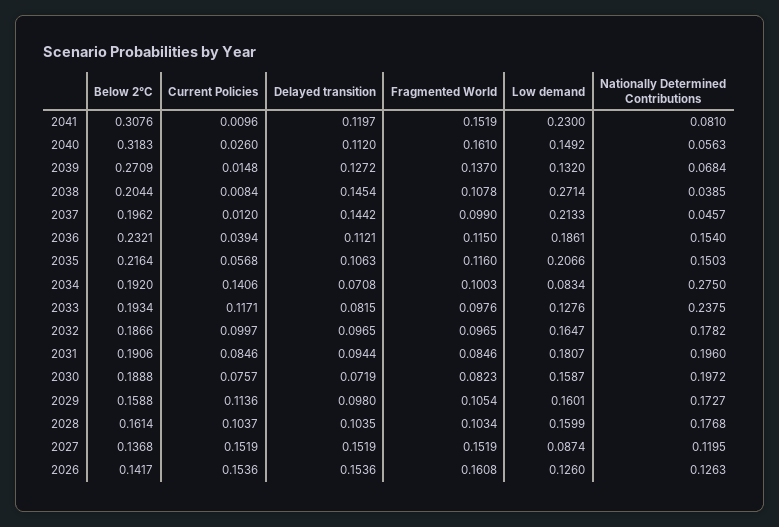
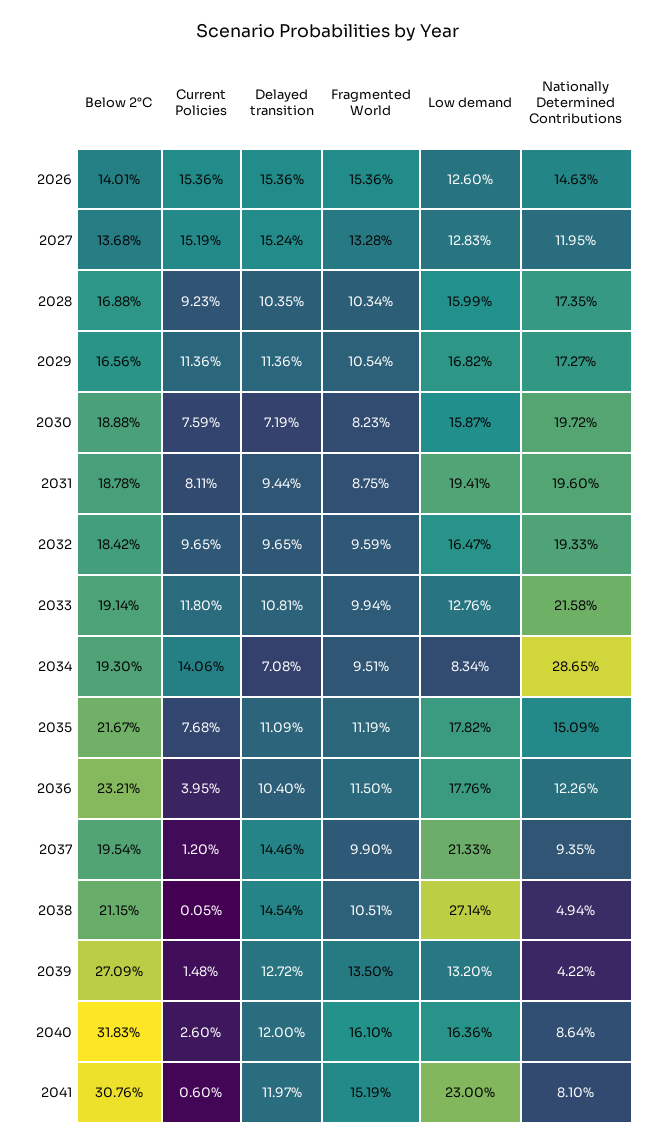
  {
    "Below 2°C": {
      "2041": 0.3076,
      "2040": 0.3183,
      "2039": 0.2709,
-     "2038": 0.2044,
+     "2038": 0.2115,
-     "2037": 0.1962,
+     "2037": 0.1954,
      "2036": 0.2321,
-     "2035": 0.2164,
+     "2035": 0.2167,
-     "2034": 0.192,
+     "2034": 0.193,
-     "2033": 0.1934,
+     "2033": 0.1914,
-     "2032": 0.1866,
+     "2032": 0.1842,
-     "2031": 0.1906,
+     "2031": 0.1878,
      "2030": 0.1888,
-     "2029": 0.1588,
+     "2029": 0.1656,
-     "2028": 0.1614,
+     "2028": 0.1688,
      "2027": 0.1368,
-     "2026": 0.1417
+     "2026": 0.1401
    },
    "Current Policies": {
-     "2041": 0.0096,
+     "2041": 0.006,
      "2040": 0.026,
      "2039": 0.0148,
-     "2038": 0.0084,
+     "2038": 0.0005,
      "2037": 0.012,
-     "2036": 0.0394,
+     "2036": 0.0395,
-     "2035": 0.0568,
+     "2035": 0.0768,
      "2034": 0.1406,
-     "2033": 0.1171,
+     "2033": 0.118,
-     "2032": 0.0997,
+     "2032": 0.0965,
-     "2031": 0.0846,
+     "2031": 0.0811,
-     "2030": 0.0757,
+     "2030": 0.0759,
      "2029": 0.1136,
-     "2028": 0.1037,
+     "2028": 0.0923,
      "2027": 0.1519,
      "2026": 0.1536
    },
    "Delayed transition": {
      "2041": 0.1197,
-     "2040": 0.112,
+     "2040": 0.12,
      "2039": 0.1272,
      "2038": 0.1454,
-     "2037": 0.1442,
+     "2037": 0.1446,
-     "2036": 0.1121,
+     "2036": 0.104,
-     "2035": 0.1063,
+     "2035": 0.1109,
      "2034": 0.0708,
-     "2033": 0.0815,
+     "2033": 0.1081,
      "2032": 0.0965,
      "2031": 0.0944,
      "2030": 0.0719,
-     "2029": 0.098,
+     "2029": 0.1136,
      "2028": 0.1035,
-     "2027": 0.1519,
+     "2027": 0.1524,
      "2026": 0.1536
    },
    "Fragmented World": {
      "2041": 0.1519,
      "2040": 0.161,
-     "2039": 0.137,
+     "2039": 0.135,
-     "2038": 0.1078,
+     "2038": 0.1051,
      "2037": 0.099,
      "2036": 0.115,
-     "2035": 0.116,
+     "2035": 0.1119,
-     "2034": 0.1003,
+     "2034": 0.0951,
-     "2033": 0.0976,
+     "2033": 0.0994,
-     "2032": 0.0965,
+     "2032": 0.0959,
-     "2031": 0.0846,
+     "2031": 0.0875,
      "2030": 0.0823,
      "2029": 0.1054,
      "2028": 0.1034,
-     "2027": 0.1519,
+     "2027": 0.1328,
-     "2026": 0.1608
+     "2026": 0.1536
    },
    "Low demand": {
      "2041": 0.23,
-     "2040": 0.1492,
+     "2040": 0.1636,
      "2039": 0.132,
      "2038": 0.2714,
      "2037": 0.2133,
-     "2036": 0.1861,
+     "2036": 0.1776,
-     "2035": 0.2066,
+     "2035": 0.1782,
      "2034": 0.0834,
      "2033": 0.1276,
      "2032": 0.1647,
-     "2031": 0.1807,
+     "2031": 0.1941,
      "2030": 0.1587,
-     "2029": 0.1601,
+     "2029": 0.1682,
      "2028": 0.1599,
-     "2027": 0.0874,
+     "2027": 0.1283,
      "2026": 0.126
    },
    "Nationally Determined Contributions": {
      "2041": 0.081,
-     "2040": 0.0563,
+     "2040": 0.0864,
-     "2039": 0.0684,
+     "2039": 0.0422,
-     "2038": 0.0385,
+     "2038": 0.0494,
-     "2037": 0.0457,
+     "2037": 0.0935,
-     "2036": 0.154,
+     "2036": 0.1226,
-     "2035": 0.1503,
+     "2035": 0.1509,
-     "2034": 0.275,
+     "2034": 0.2865,
-     "2033": 0.2375,
+     "2033": 0.2158,
-     "2032": 0.1782,
+     "2032": 0.1933,
      "2031": 0.196,
      "2030": 0.1972,
      "2029": 0.1727,
-     "2028": 0.1768,
+     "2028": 0.1735,
      "2027": 0.1195,
-     "2026": 0.1263
+     "2026": 0.1463
    }
  }

